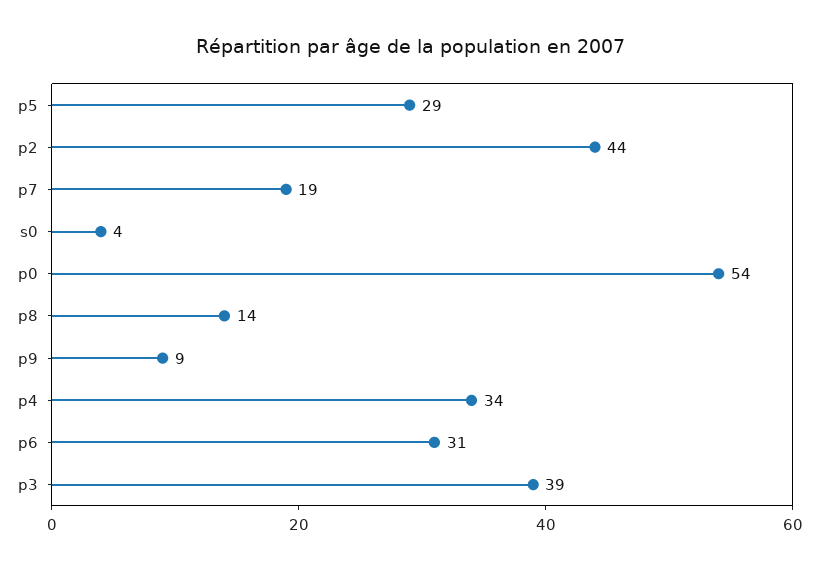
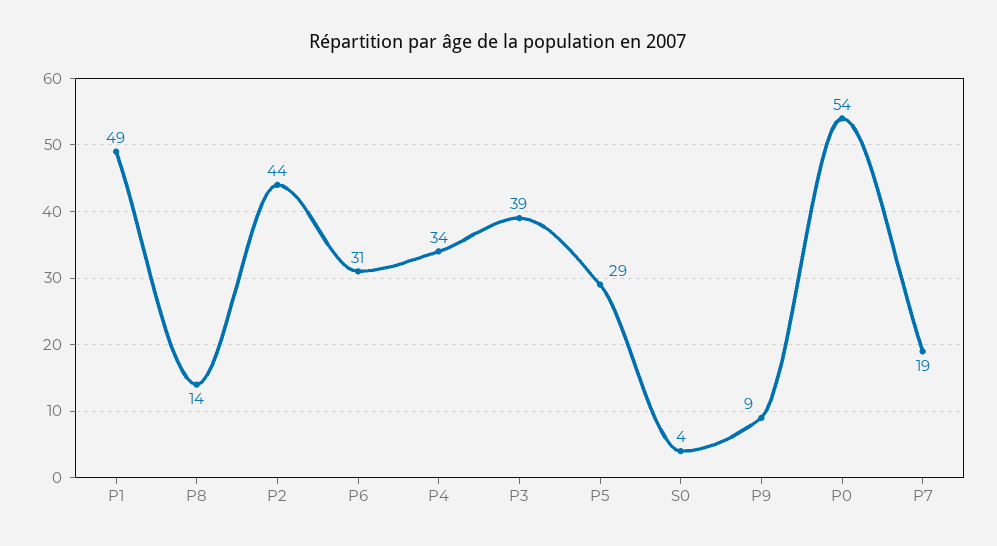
  {
    "p5": 29,
    "p2": 44,
    "p7": 19,
    "s0": 4,
    "p0": 54,
    "p8": 14,
    "p9": 9,
    "p4": 34,
    "p6": 31,
-   "p3": 39
+   "p3": 39,
+   "P1": 49
  }

